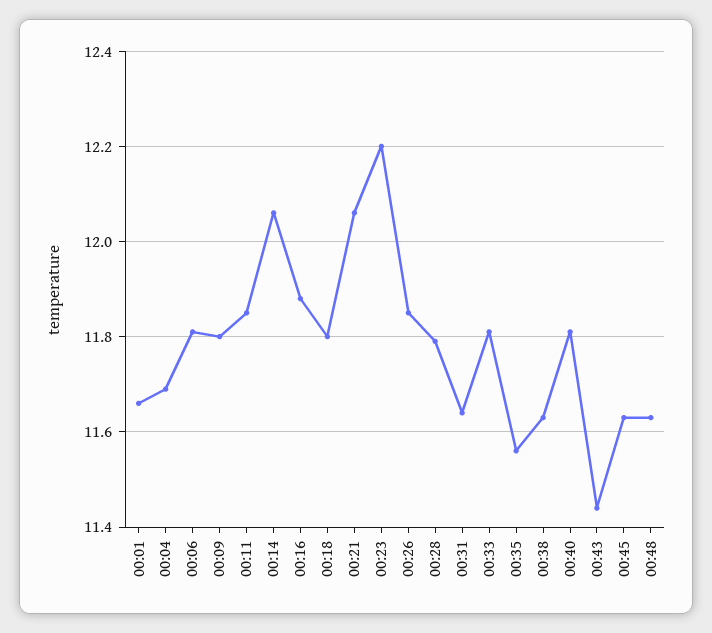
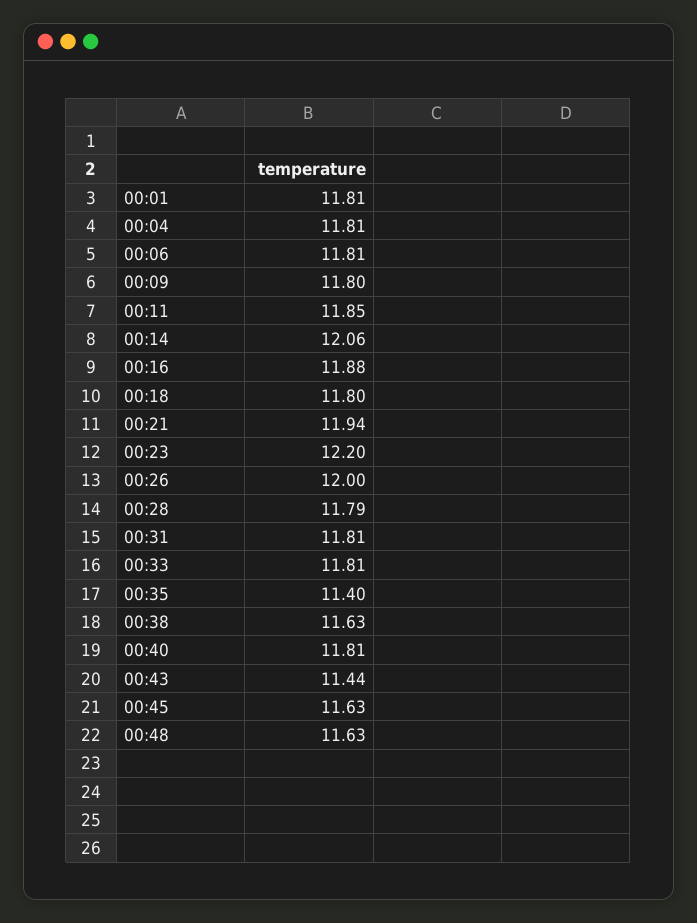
  {
-   "00:01": 11.65,
+   "00:01": 11.81,
-   "00:04": 11.7,
+   "00:04": 11.81,
    "00:06": 11.81,
    "00:09": 11.8,
    "00:11": 11.85,
    "00:14": 12.06,
    "00:16": 11.88,
    "00:18": 11.8,
-   "00:21": 12.05,
+   "00:21": 11.94,
    "00:23": 12.2,
-   "00:26": 11.85,
+   "00:26": 12,
    "00:28": 11.79,
-   "00:31": 11.65,
+   "00:31": 11.81,
    "00:33": 11.81,
-   "00:35": 11.55,
+   "00:35": 11.4,
    "00:38": 11.63,
    "00:40": 11.81,
    "00:43": 11.44,
    "00:45": 11.63,
    "00:48": 11.63
  }

